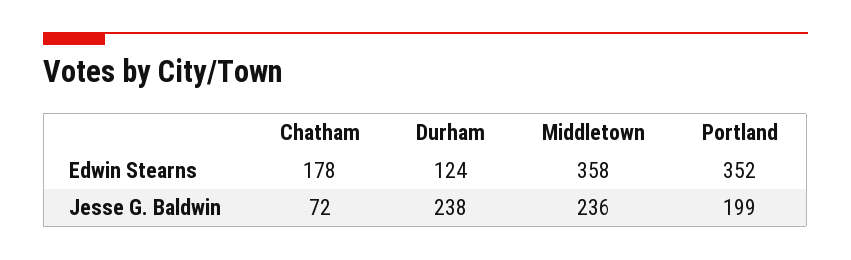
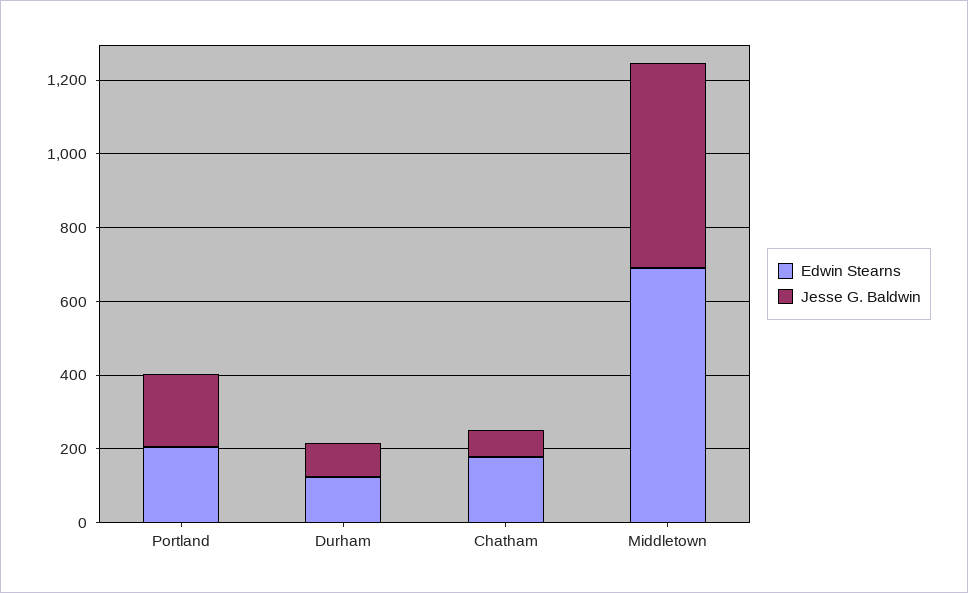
  {
    "Edwin Stearns": {
      "Chatham": 178,
      "Durham": 124,
-     "Middletown": 358,
+     "Middletown": 700,
-     "Portland": 352
+     "Portland": 200
    },
    "Jesse G. Baldwin": {
      "Chatham": 72,
-     "Durham": 238,
+     "Durham": 100,
-     "Middletown": 236,
+     "Middletown": 550,
      "Portland": 199
    }
  }

